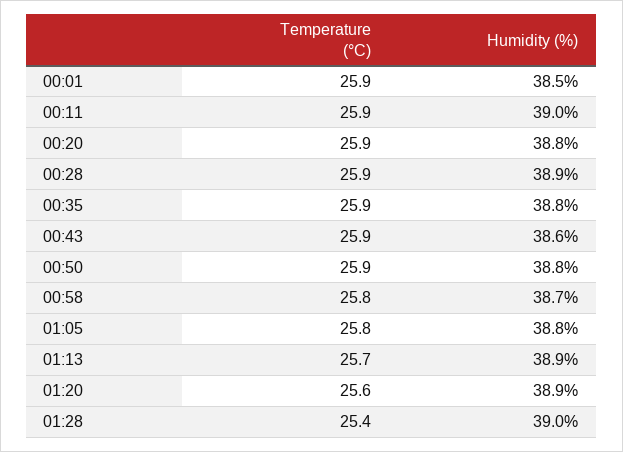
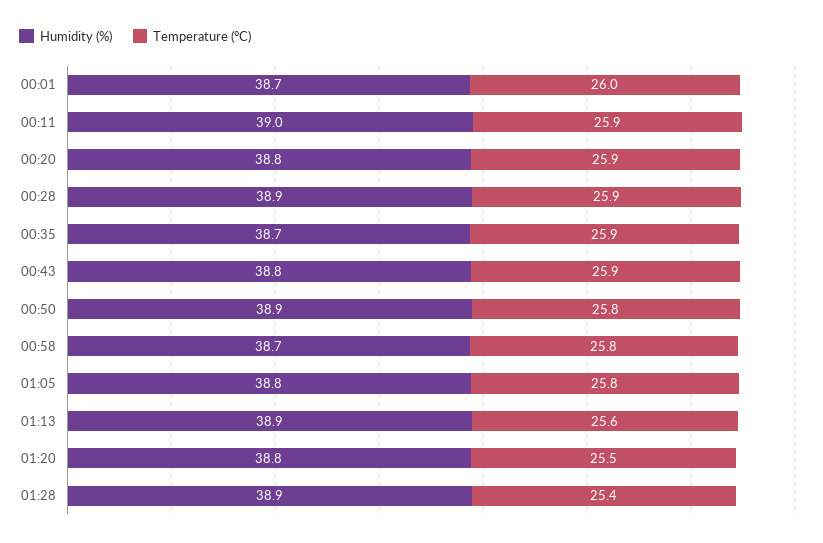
  {
    "Temperature (°C)": {
-     "00:01": 25.9,
+     "00:01": 26,
      "00:11": 25.9,
      "00:20": 25.9,
      "00:28": 25.9,
      "00:35": 25.9,
      "00:43": 25.9,
-     "00:50": 25.9,
+     "00:50": 25.8,
      "00:58": 25.8,
      "01:05": 25.8,
-     "01:13": 25.7,
+     "01:13": 25.6,
-     "01:20": 25.6,
+     "01:20": 25.5,
      "01:28": 25.4
    },
    "Humidity (%)": {
-     "00:01": 38.5,
+     "00:01": 38.7,
      "00:11": 39,
      "00:20": 38.8,
      "00:28": 38.9,
-     "00:35": 38.8,
+     "00:35": 38.7,
-     "00:43": 38.6,
+     "00:43": 38.8,
-     "00:50": 38.8,
+     "00:50": 38.9,
      "00:58": 38.7,
      "01:05": 38.8,
      "01:13": 38.9,
-     "01:20": 38.9,
+     "01:20": 38.8,
-     "01:28": 39
+     "01:28": 38.9
    }
  }

